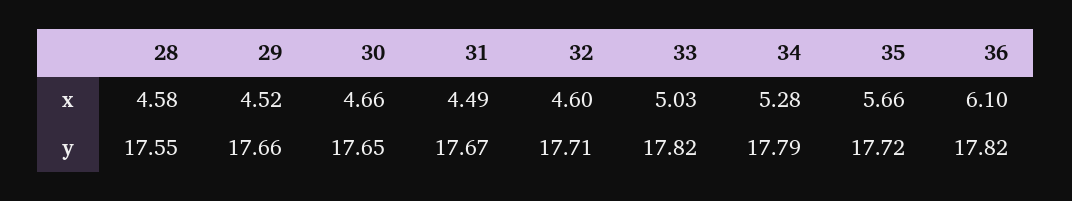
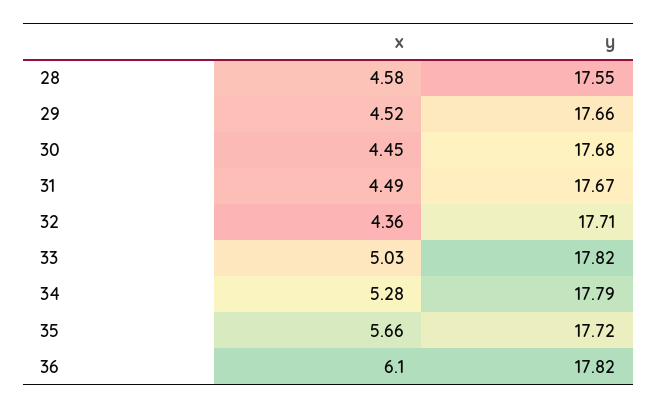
  {
    "28": {
      "x": 4.58,
      "y": 17.55
    },
    "29": {
      "x": 4.52,
      "y": 17.66
    },
    "30": {
-     "x": 4.66,
+     "x": 4.45,
-     "y": 17.65
+     "y": 17.68
    },
    "31": {
      "x": 4.49,
      "y": 17.67
    },
    "32": {
-     "x": 4.6,
+     "x": 4.36,
      "y": 17.71
    },
    "33": {
      "x": 5.03,
      "y": 17.82
    },
    "34": {
      "x": 5.28,
      "y": 17.79
    },
    "35": {
      "x": 5.66,
      "y": 17.72
    },
    "36": {
      "x": 6.1,
      "y": 17.82
    }
  }

